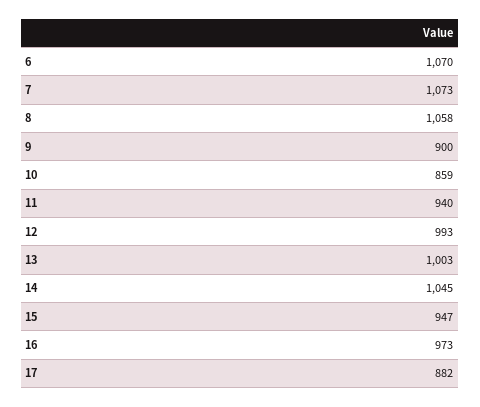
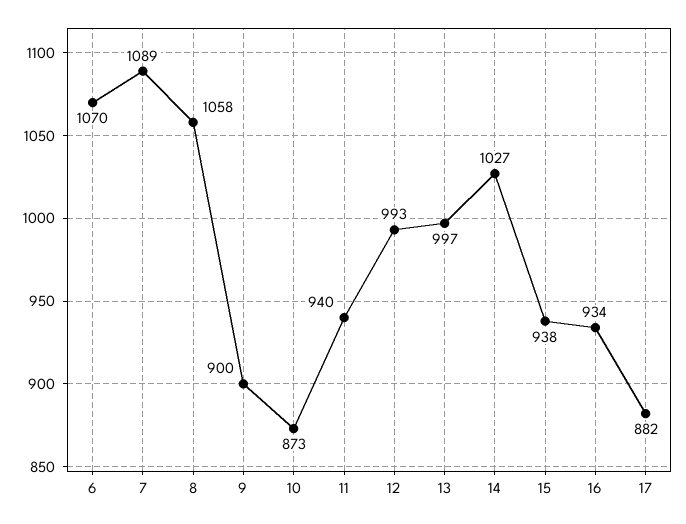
  {
    "6": 1070,
-   "7": 1073,
+   "7": 1089,
    "8": 1058,
    "9": 900,
-   "10": 859,
+   "10": 873,
    "11": 940,
    "12": 993,
-   "13": 1003,
+   "13": 997,
-   "14": 1045,
+   "14": 1027,
-   "15": 947,
+   "15": 938,
-   "16": 973,
+   "16": 934,
    "17": 882
  }

